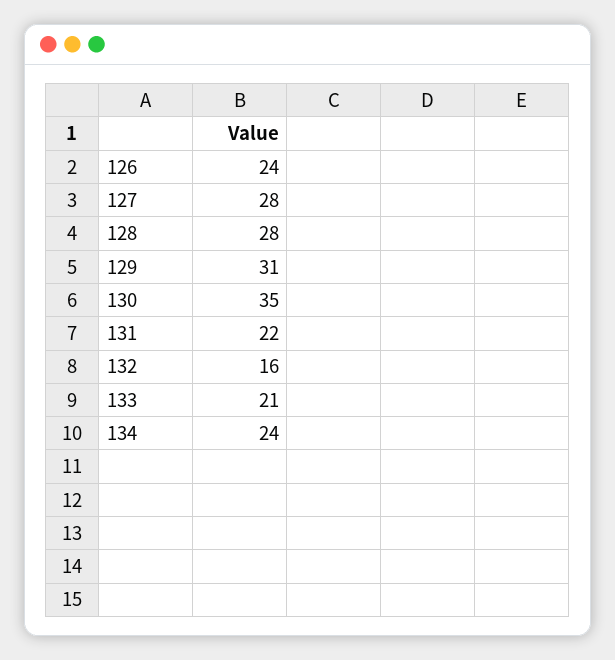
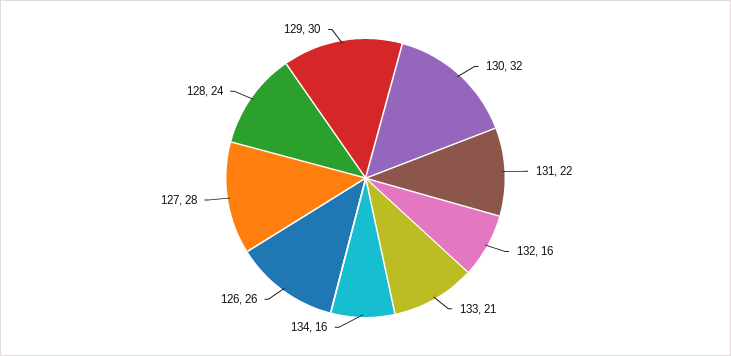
  {
-   "126": 24,
+   "126": 26,
    "127": 28,
-   "128": 28,
+   "128": 24,
-   "129": 31,
+   "129": 30,
-   "130": 35,
+   "130": 32,
    "131": 22,
    "132": 16,
    "133": 21,
-   "134": 24
+   "134": 16
  }

